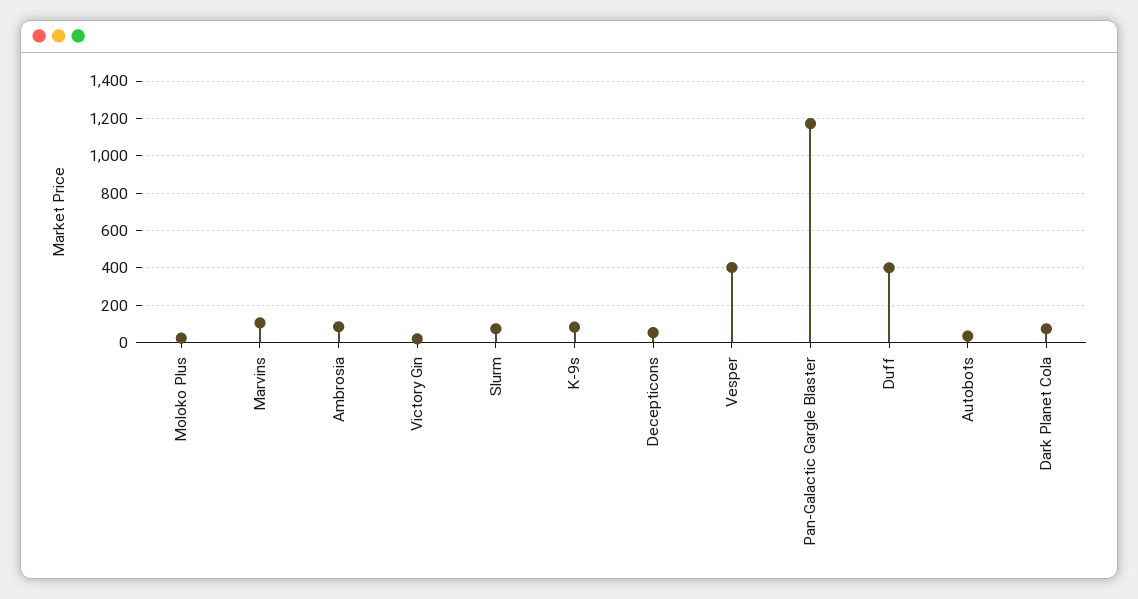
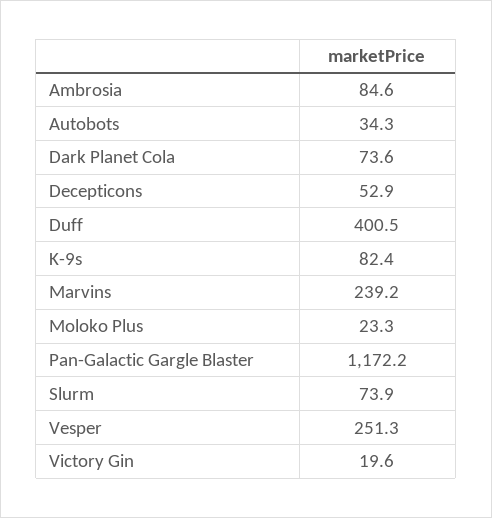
  {
    "Moloko Plus": 23.3,
-   "Marvins": 100,
+   "Marvins": 239.2,
    "Ambrosia": 84.6,
    "Victory Gin": 19.6,
    "Slurm": 73.9,
    "K-9s": 82.4,
    "Decepticons": 52.9,
-   "Vesper": 400,
+   "Vesper": 251.3,
    "Pan-Galactic Gargle Blaster": 1172.2,
    "Duff": 400.5,
    "Autobots": 34.3,
    "Dark Planet Cola": 73.6
  }

